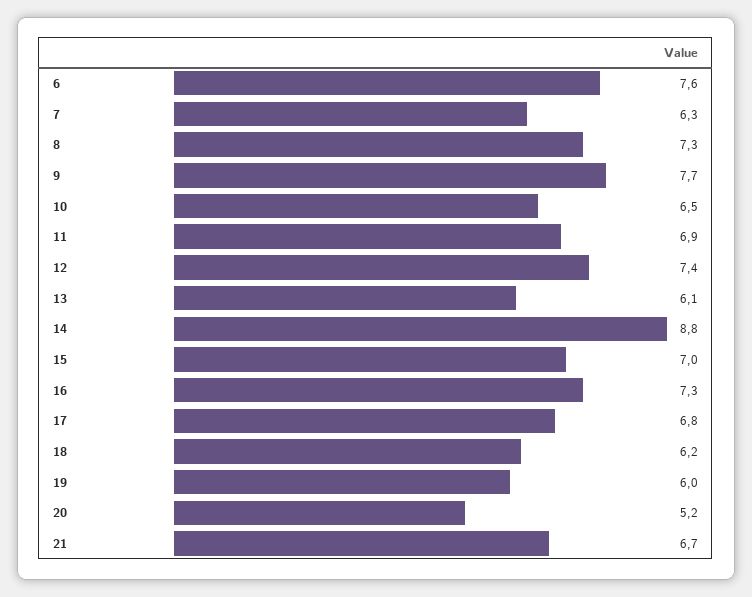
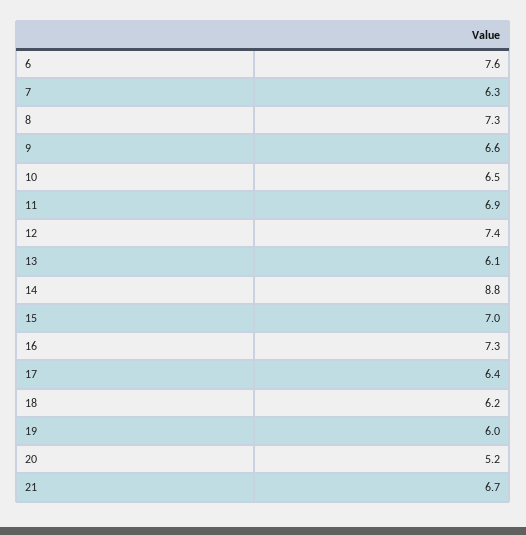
  {
    "6": 7.6,
    "7": 6.3,
    "8": 7.3,
-   "9": 7.7,
+   "9": 6.6,
    "10": 6.5,
    "11": 6.9,
    "12": 7.4,
    "13": 6.1,
    "14": 8.8,
    "15": 7,
    "16": 7.3,
-   "17": 6.8,
+   "17": 6.4,
    "18": 6.2,
    "19": 6,
    "20": 5.2,
    "21": 6.7
  }

